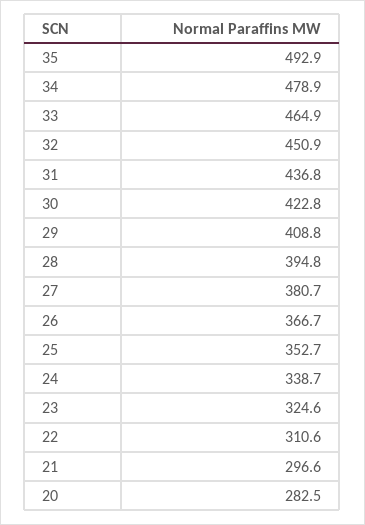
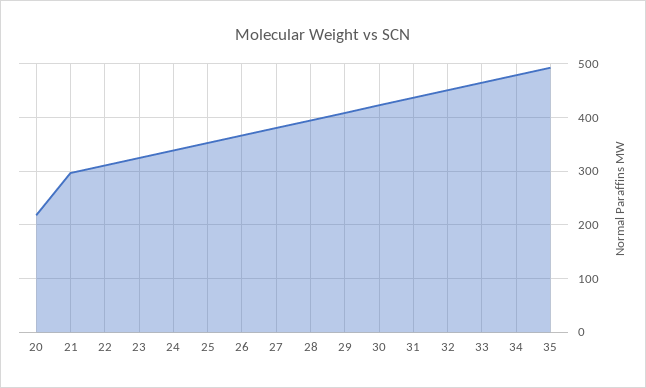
  {
    "35": 492.9,
    "34": 478.9,
    "33": 464.9,
    "32": 450.9,
    "31": 436.8,
    "30": 422.8,
    "29": 408.8,
    "28": 394.8,
    "27": 380.7,
    "26": 366.7,
    "25": 352.7,
    "24": 338.7,
    "23": 324.6,
    "22": 310.6,
    "21": 296.6,
-   "20": 282.5
+   "20": 220
  }

